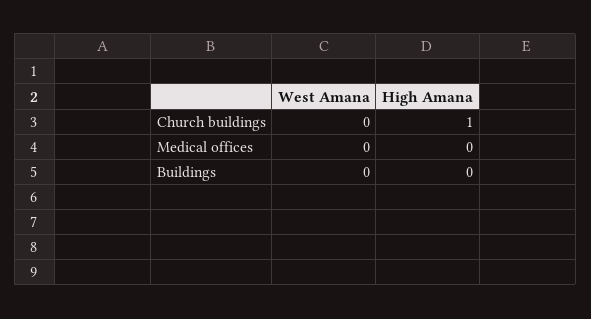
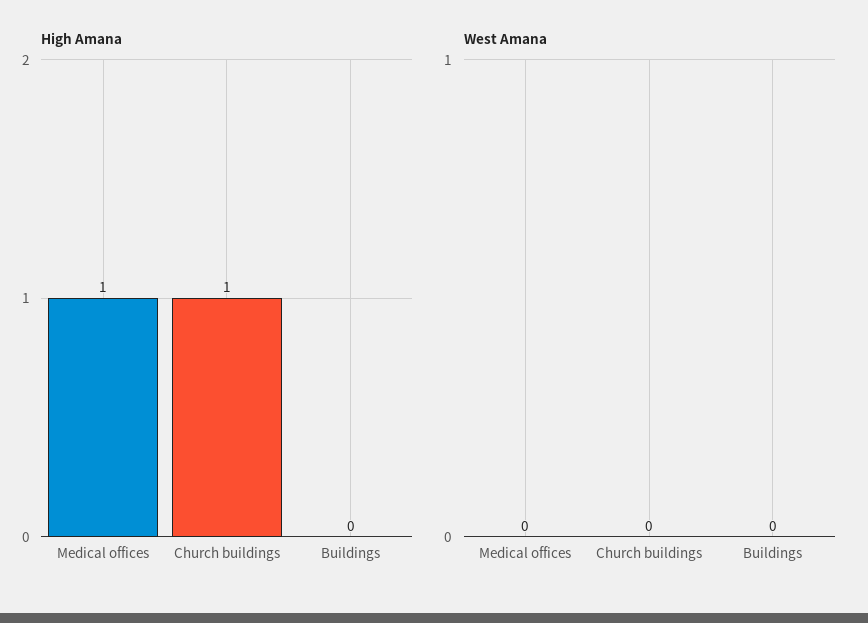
  {
    "West Amana": {
      "Church buildings": 0,
      "Medical offices": 0,
      "Buildings": 0
    },
    "High Amana": {
      "Church buildings": 1,
-     "Medical offices": 0,
+     "Medical offices": 1,
      "Buildings": 0
    }
  }

